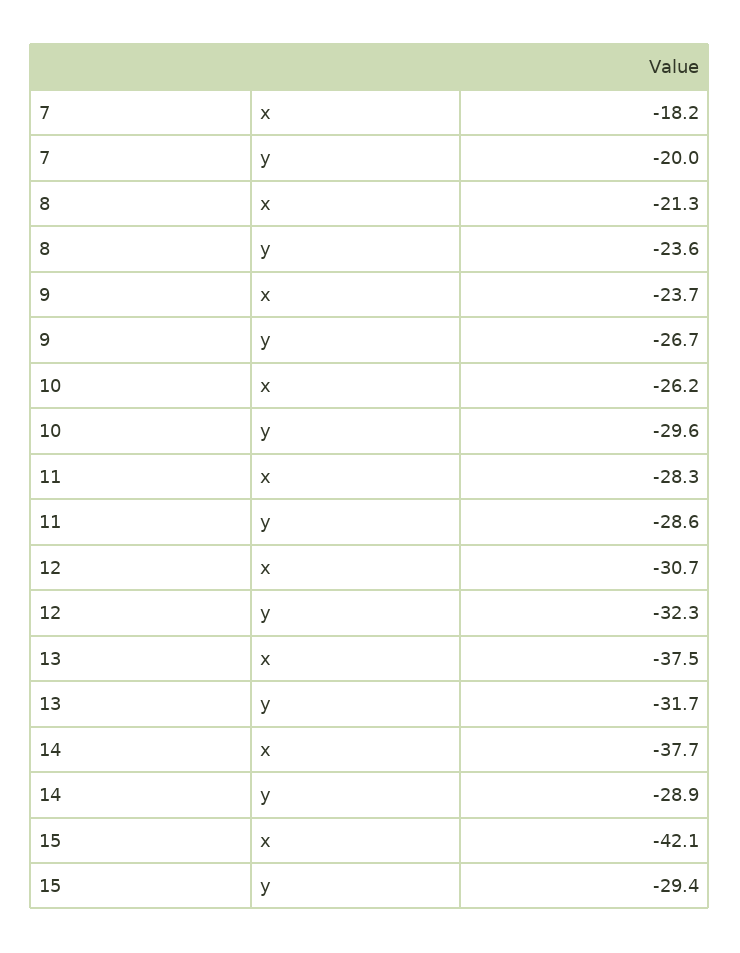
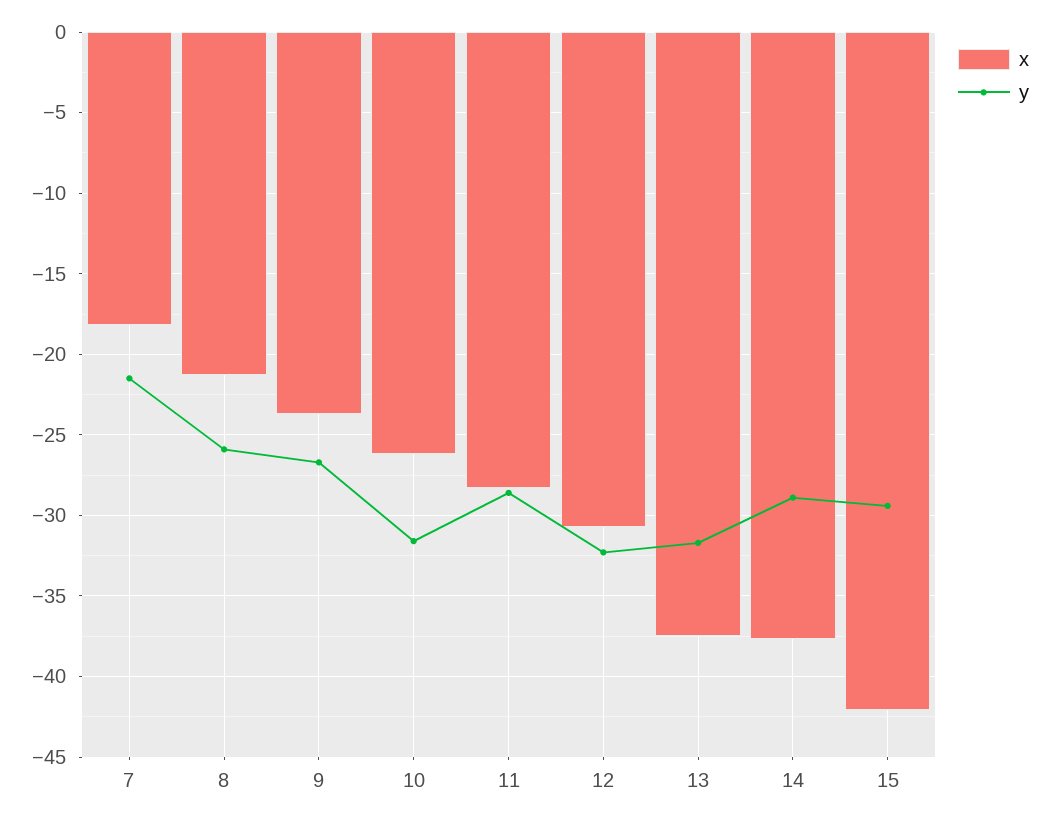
  {
    "x": {
      "7": -18.2,
      "8": -21.3,
      "9": -23.7,
      "10": -26.2,
      "11": -28.3,
      "12": -30.7,
      "13": -37.5,
      "14": -37.7,
      "15": -42.1
    },
    "y": {
-     "7": -20,
+     "7": -21.5,
-     "8": -23.6,
+     "8": -26,
      "9": -26.7,
-     "10": -29.6,
+     "10": -31.5,
      "11": -28.6,
      "12": -32.3,
      "13": -31.7,
      "14": -28.9,
      "15": -29.4
    }
  }

